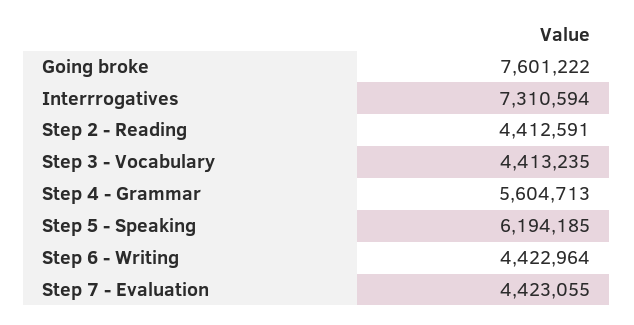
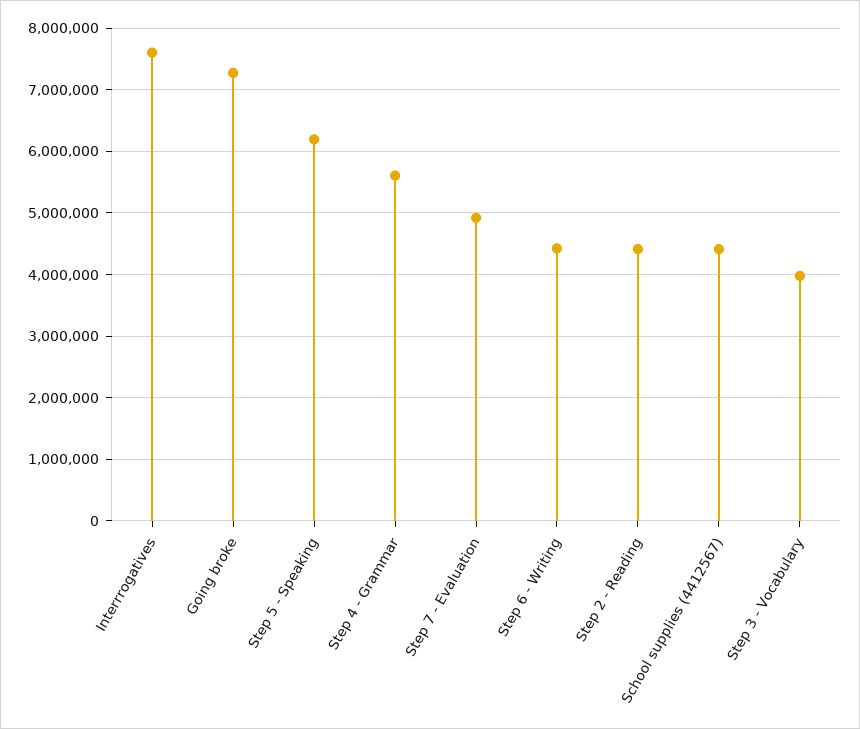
  {
-   "Going broke": 7601222,
+   "Going broke": 7300000,
-   "Interrrogatives": 7310594,
+   "Interrrogatives": 7600000,
    "Step 2 - Reading": 4412591,
-   "Step 3 - Vocabulary": 4413235,
+   "Step 3 - Vocabulary": 4000000,
    "Step 4 - Grammar": 5604713,
    "Step 5 - Speaking": 6194185,
    "Step 6 - Writing": 4422964,
-   "Step 7 - Evaluation": 4423055
+   "Step 7 - Evaluation": 4900000,
+   "School supplies (4412567)": 4400000
  }

